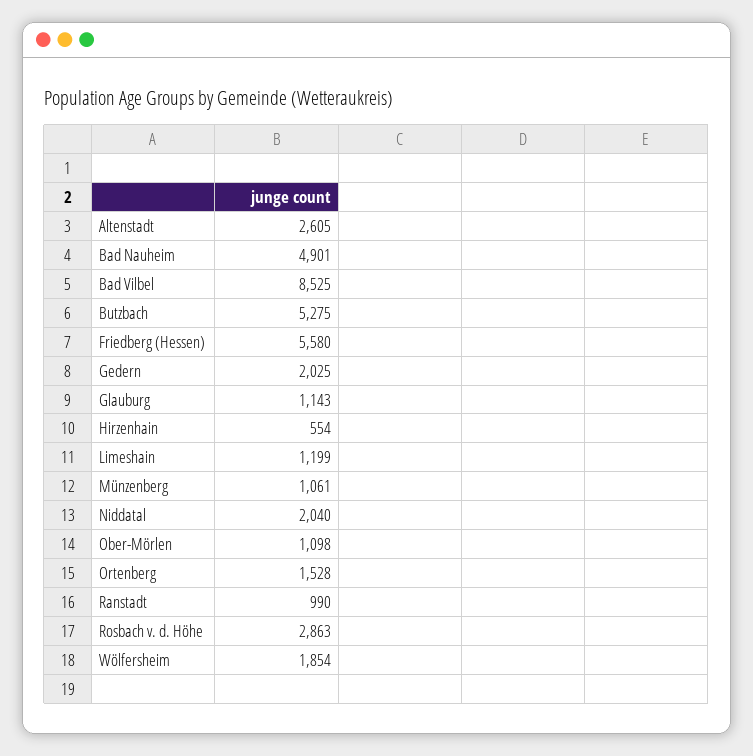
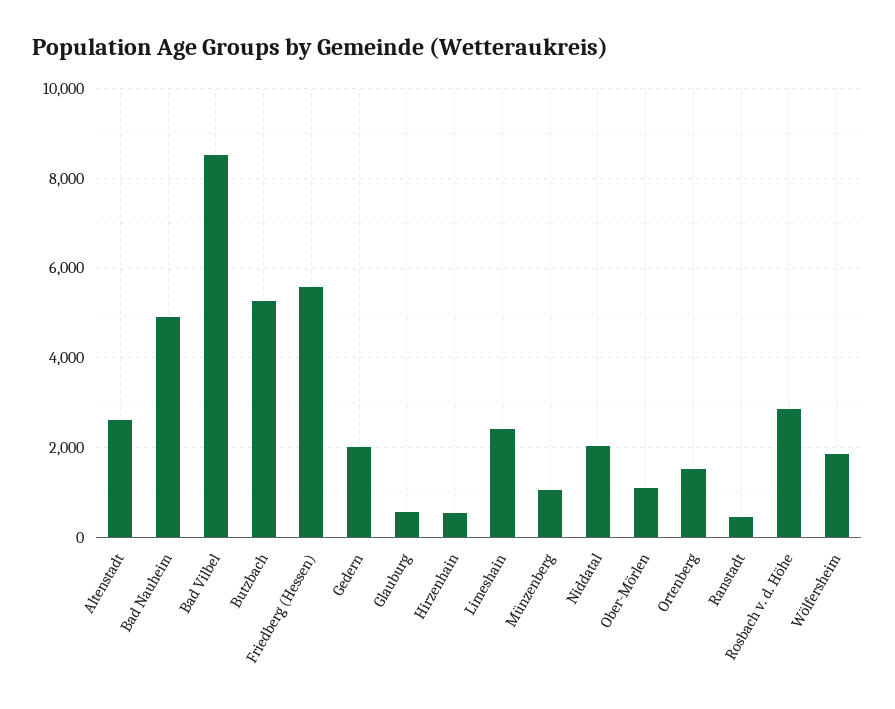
  {
    "Altenstadt": 2605,
    "Bad Nauheim": 4901,
    "Bad Vilbel": 8525,
    "Butzbach": 5275,
    "Friedberg (Hessen)": 5580,
    "Gedern": 2025,
-   "Glauburg": 1143,
+   "Glauburg": 600,
    "Hirzenhain": 554,
-   "Limeshain": 1199,
+   "Limeshain": 2400,
    "Münzenberg": 1061,
    "Niddatal": 2040,
    "Ober-Mörlen": 1098,
    "Ortenberg": 1528,
-   "Ranstadt": 990,
+   "Ranstadt": 400,
    "Rosbach v. d. Höhe": 2863,
    "Wölfersheim": 1854
  }

